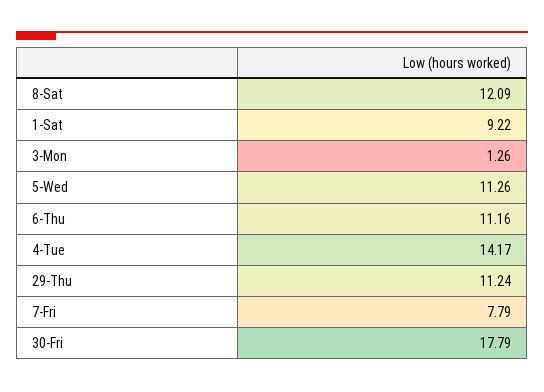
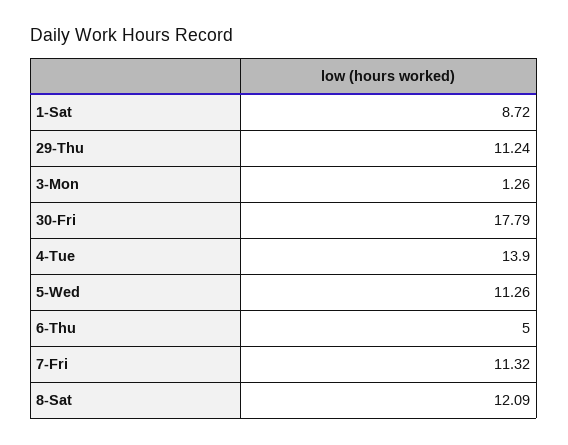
  {
    "8-Sat": 12.09,
-   "1-Sat": 9.22,
+   "1-Sat": 8.72,
    "3-Mon": 1.26,
    "5-Wed": 11.26,
-   "6-Thu": 11.16,
+   "6-Thu": 5,
-   "4-Tue": 14.17,
+   "4-Tue": 13.9,
    "29-Thu": 11.24,
-   "7-Fri": 7.79,
+   "7-Fri": 11.32,
    "30-Fri": 17.79
  }

